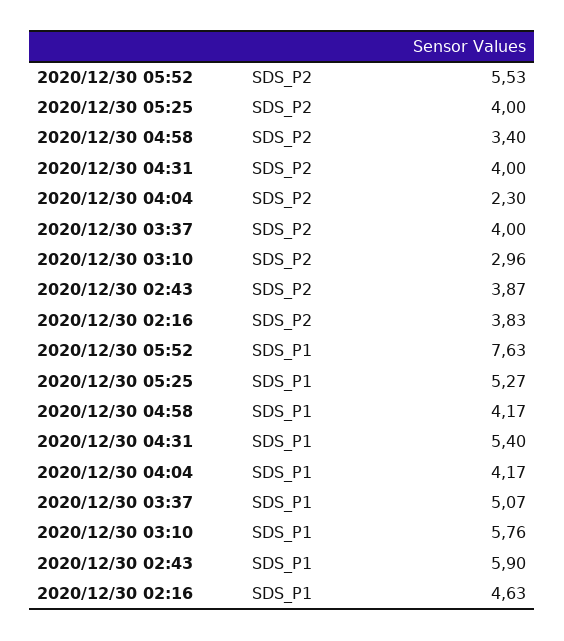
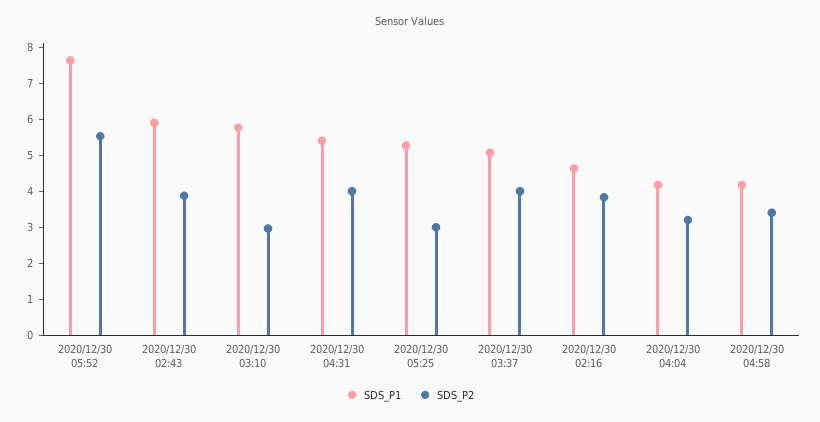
  {
    "SDS_P2": {
      "2020/12/30 05:52": 5.53,
-     "2020/12/30 05:25": 4,
+     "2020/12/30 05:25": 3,
      "2020/12/30 04:58": 3.4,
      "2020/12/30 04:31": 4,
-     "2020/12/30 04:04": 2.3,
+     "2020/12/30 04:04": 3.25,
      "2020/12/30 03:37": 4,
      "2020/12/30 03:10": 2.96,
      "2020/12/30 02:43": 3.87,
      "2020/12/30 02:16": 3.83
    },
    "SDS_P1": {
      "2020/12/30 05:52": 7.63,
      "2020/12/30 05:25": 5.27,
      "2020/12/30 04:58": 4.17,
      "2020/12/30 04:31": 5.4,
      "2020/12/30 04:04": 4.17,
      "2020/12/30 03:37": 5.07,
      "2020/12/30 03:10": 5.76,
      "2020/12/30 02:43": 5.9,
      "2020/12/30 02:16": 4.63
    }
  }

